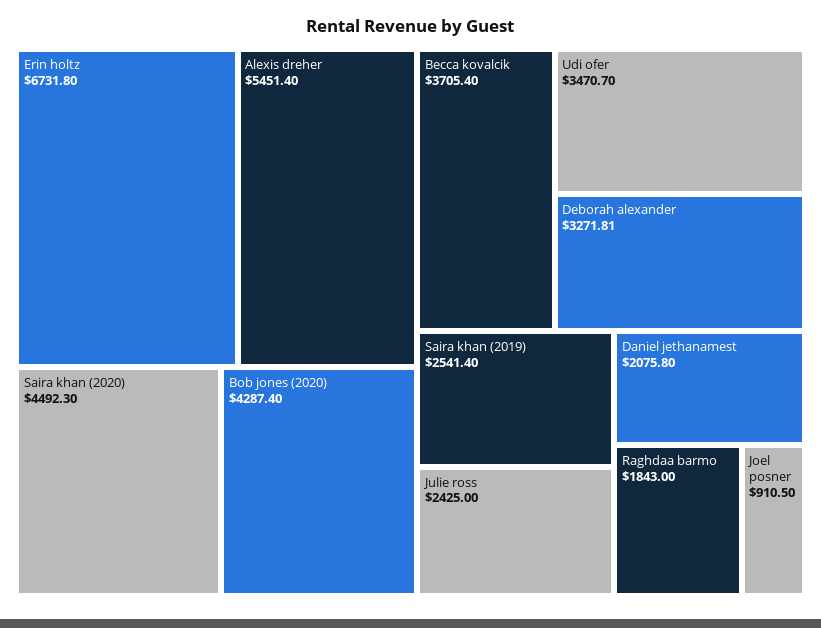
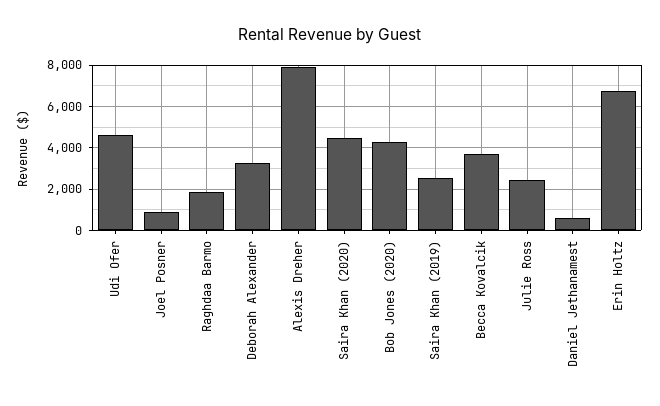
  {
    "Erin holtz": 6731.8,
-   "Alexis dreher": 5451.4,
+   "Alexis dreher": 8000,
    "Saira khan (2020)": 4492.3,
    "Bob jones (2020)": 4287.4,
    "Becca kovalcik": 3705.4,
-   "Udi ofer": 3470.7,
+   "Udi ofer": 4500,
    "Deborah alexander": 3271.81,
    "Saira khan (2019)": 2541.4,
    "Julie ross": 2425,
-   "Daniel jethanamest": 2075.8,
+   "Daniel jethanamest": 500,
    "Raghdaa barmo": 1843,
    "Joel posner": 910.5
  }

